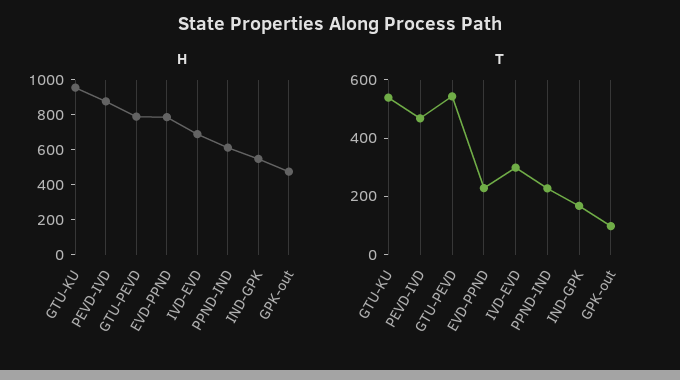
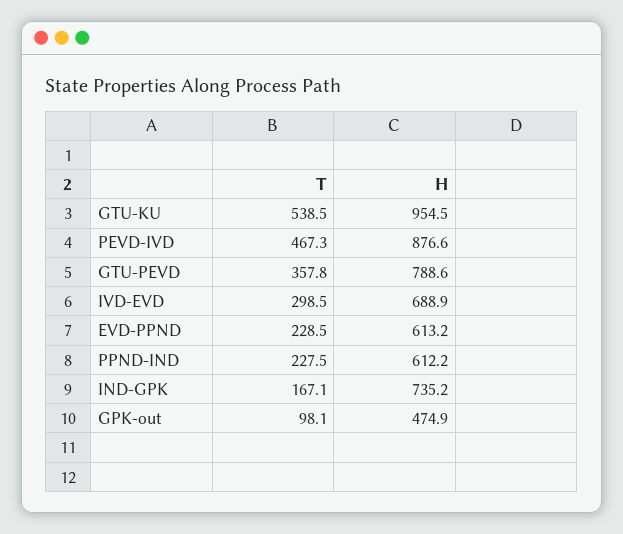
  {
    "H": {
      "GTU-KU": 954.5,
      "PEVD-IVD": 876.6,
      "GTU-PEVD": 788.6,
-     "EVD-PPND": 800,
+     "EVD-PPND": 613.2,
      "IVD-EVD": 688.9,
      "PPND-IND": 612.2,
-     "IND-GPK": 550,
+     "IND-GPK": 735.2,
      "GPK-out": 474.9
    },
    "T": {
      "GTU-KU": 538.5,
      "PEVD-IVD": 467.3,
-     "GTU-PEVD": 550,
+     "GTU-PEVD": 357.8,
      "EVD-PPND": 228.5,
      "IVD-EVD": 298.5,
      "PPND-IND": 227.5,
      "IND-GPK": 167.1,
      "GPK-out": 98.1
    }
  }

